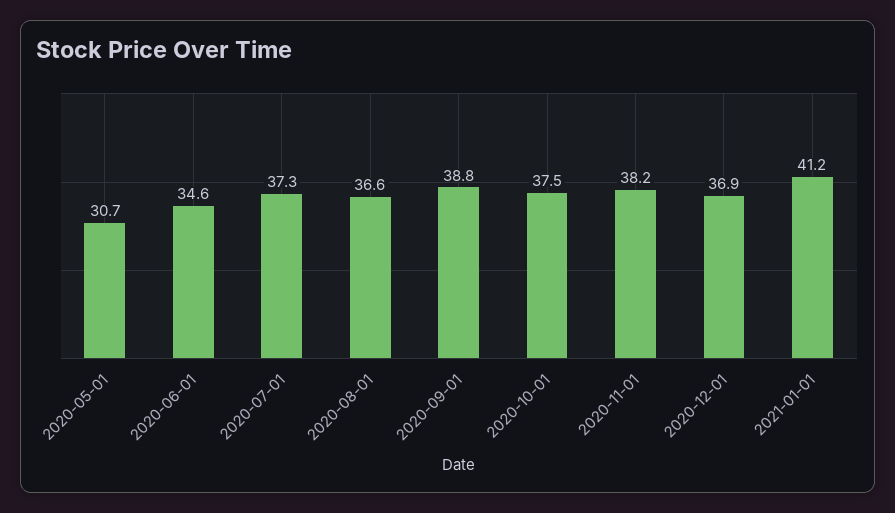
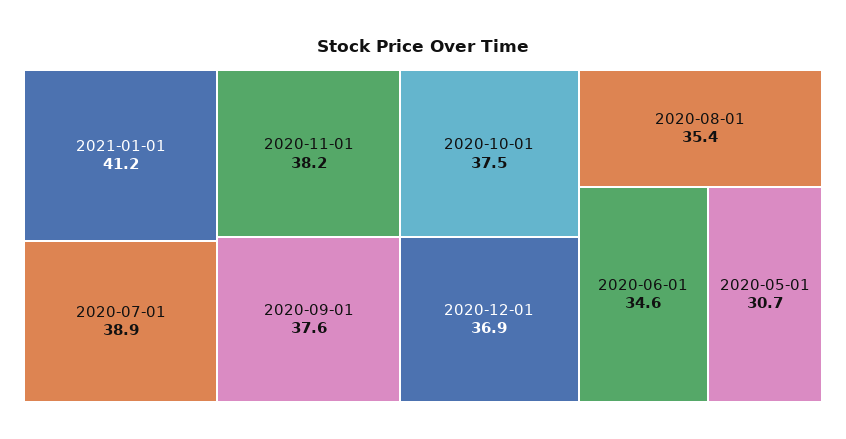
  {
    "2020-05-01": 30.7,
    "2020-06-01": 34.6,
-   "2020-07-01": 37.3,
+   "2020-07-01": 38.9,
-   "2020-08-01": 36.6,
+   "2020-08-01": 35.4,
-   "2020-09-01": 38.8,
+   "2020-09-01": 37.6,
    "2020-10-01": 37.5,
    "2020-11-01": 38.2,
    "2020-12-01": 36.9,
    "2021-01-01": 41.2
  }

